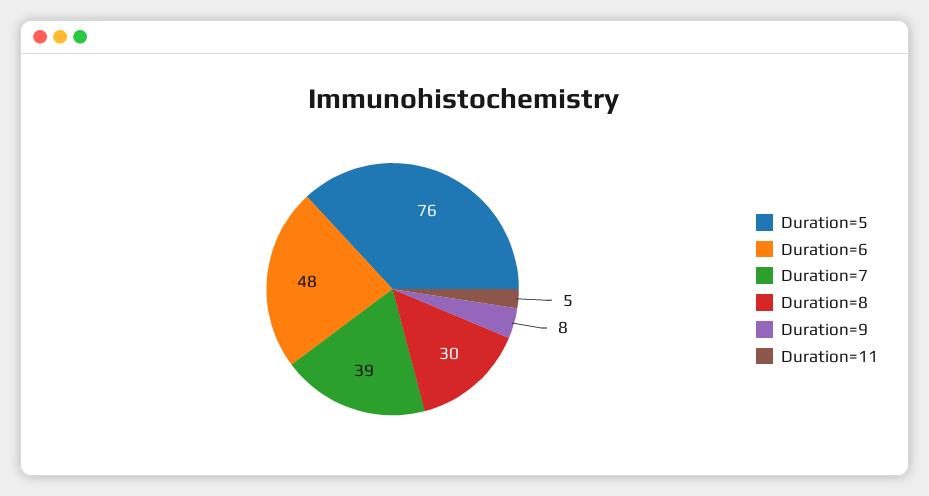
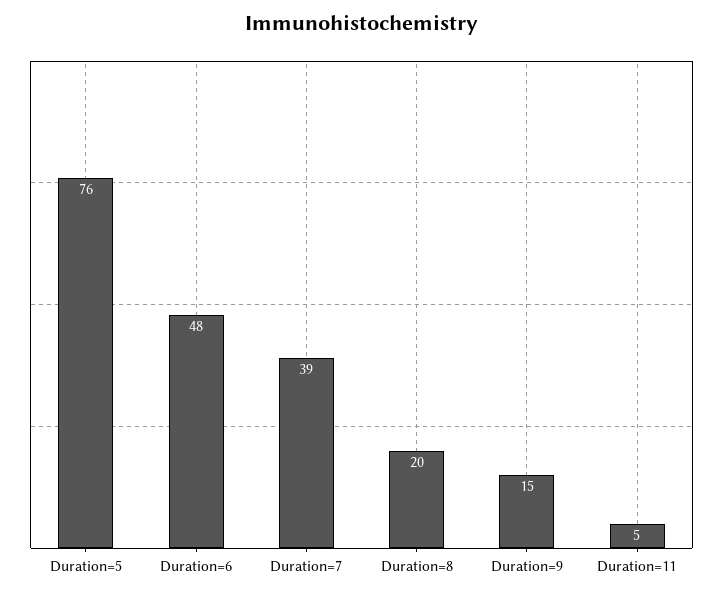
  {
    "Duration=5": 76,
    "Duration=6": 48,
    "Duration=7": 39,
-   "Duration=8": 30,
+   "Duration=8": 20,
-   "Duration=9": 8,
+   "Duration=9": 15,
    "Duration=11": 5
  }

